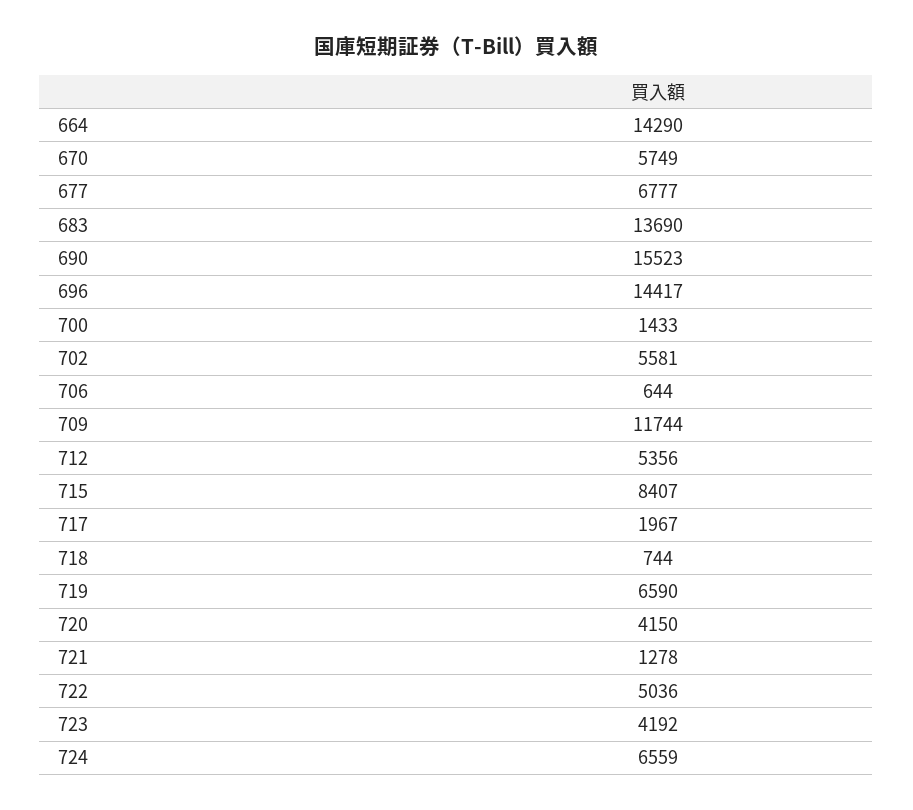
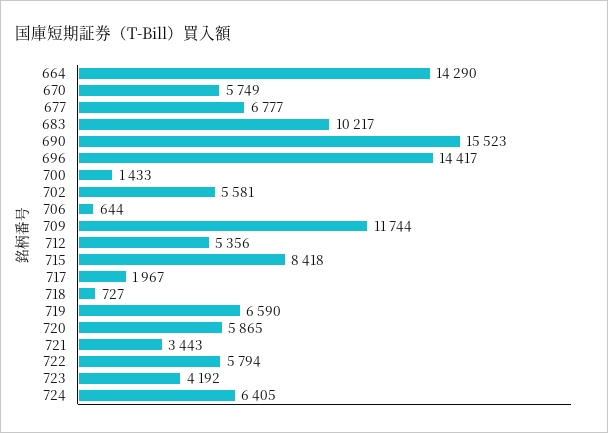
  {
    "664": 14290,
    "670": 5749,
    "677": 6777,
-   "683": 13690,
+   "683": 10217,
    "690": 15523,
    "696": 14417,
    "700": 1433,
    "702": 5581,
    "706": 644,
    "709": 11744,
    "712": 5356,
-   "715": 8407,
+   "715": 8418,
    "717": 1967,
-   "718": 744,
+   "718": 727,
    "719": 6590,
-   "720": 4150,
+   "720": 5865,
-   "721": 1278,
+   "721": 3443,
-   "722": 5036,
+   "722": 5794,
    "723": 4192,
-   "724": 6559
+   "724": 6405
  }

